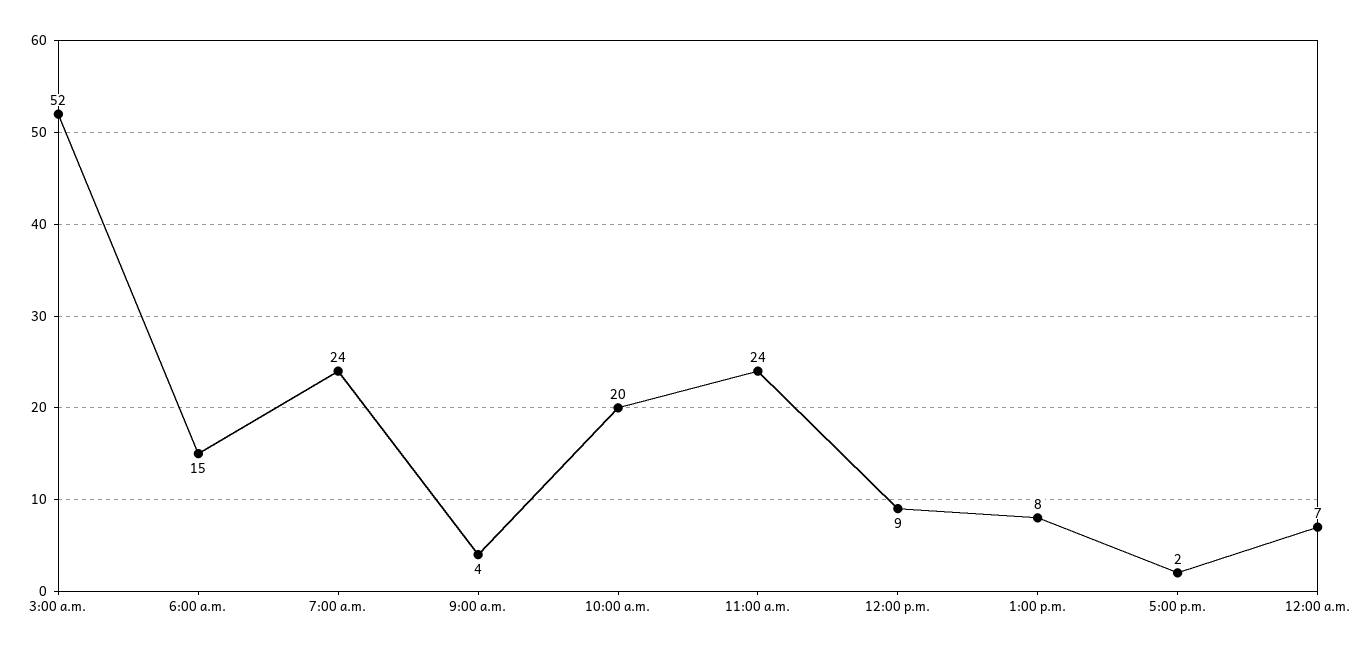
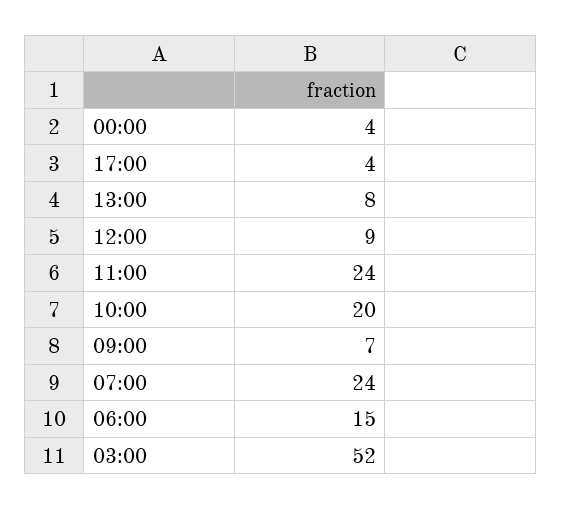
  {
    "3:00 a.m.": 52,
    "6:00 a.m.": 15,
    "7:00 a.m.": 24,
-   "9:00 a.m.": 4,
+   "9:00 a.m.": 7,
    "10:00 a.m.": 20,
    "11:00 a.m.": 24,
    "12:00 p.m.": 9,
    "1:00 p.m.": 8,
-   "5:00 p.m.": 2,
+   "5:00 p.m.": 4,
-   "12:00 a.m.": 7
+   "12:00 a.m.": 4
  }

